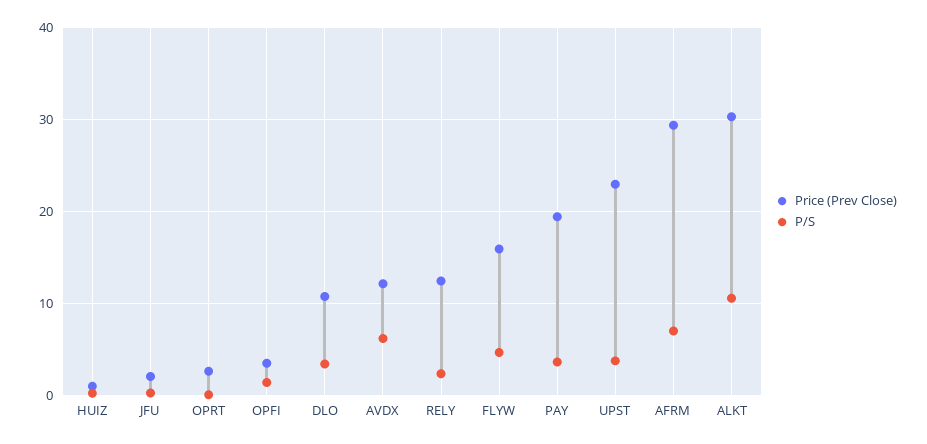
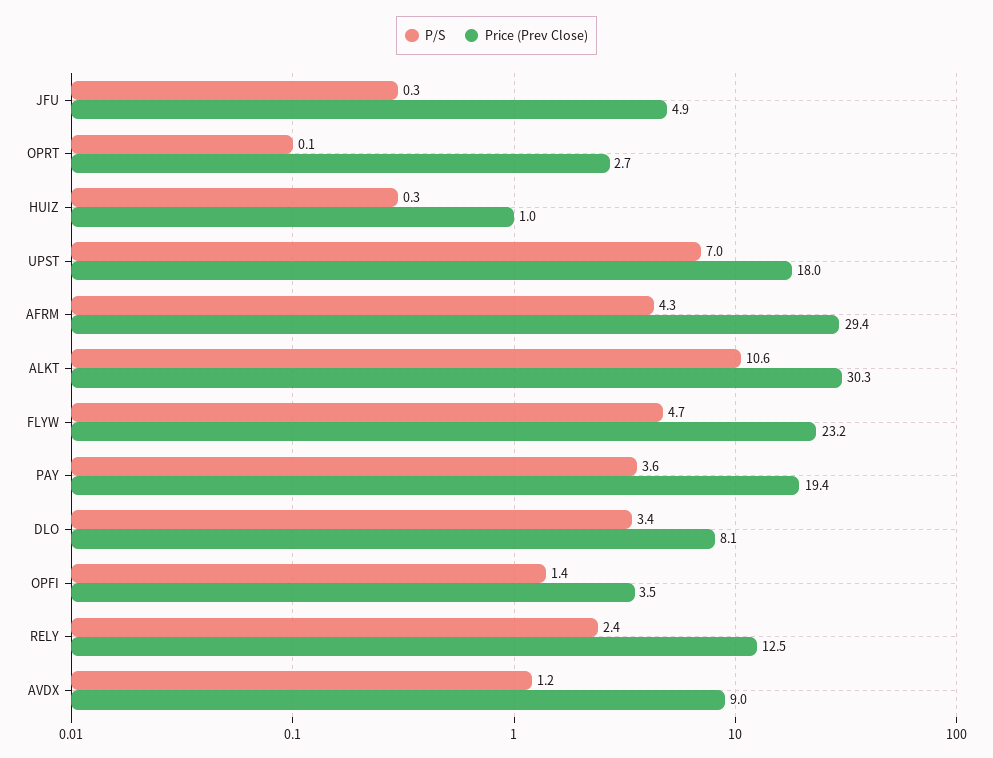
  {
    "Price (Prev Close)": {
      "HUIZ": 1,
-     "JFU": 2,
+     "JFU": 4.9,
      "OPRT": 2.7,
      "OPFI": 3.5,
-     "DLO": 11,
+     "DLO": 8.1,
-     "AVDX": 12,
+     "AVDX": 9,
      "RELY": 12.5,
-     "FLYW": 16,
+     "FLYW": 23.2,
      "PAY": 19.4,
-     "UPST": 23,
+     "UPST": 18,
      "AFRM": 29.4,
      "ALKT": 30.3
    },
    "P/S": {
      "HUIZ": 0.3,
      "JFU": 0.3,
      "OPRT": 0.1,
      "OPFI": 1.4,
      "DLO": 3.4,
-     "AVDX": 6,
+     "AVDX": 1.2,
      "RELY": 2.4,
      "FLYW": 4.7,
      "PAY": 3.6,
-     "UPST": 4,
+     "UPST": 7,
-     "AFRM": 7,
+     "AFRM": 4.3,
      "ALKT": 10.6
    }
  }

